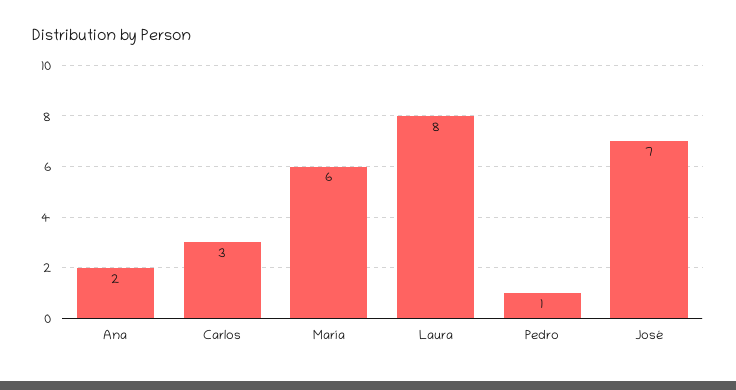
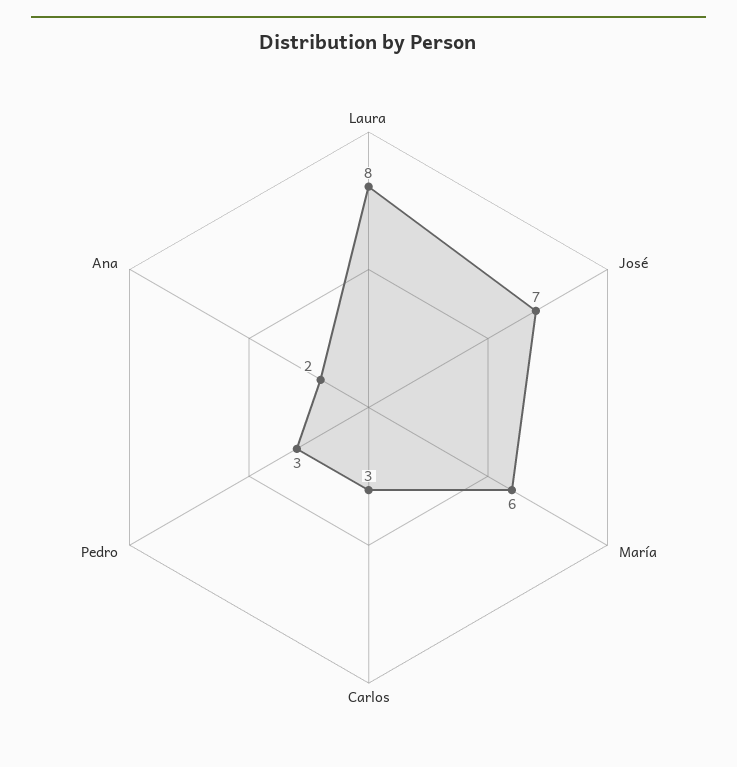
  {
    "Ana": 2,
    "Carlos": 3,
    "María": 6,
    "Laura": 8,
-   "Pedro": 1,
+   "Pedro": 3,
    "José": 7
  }

